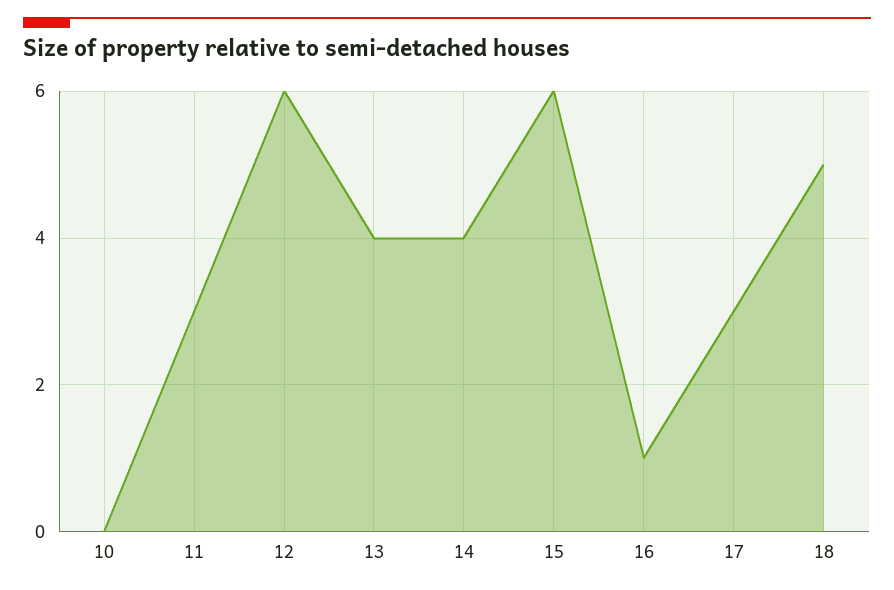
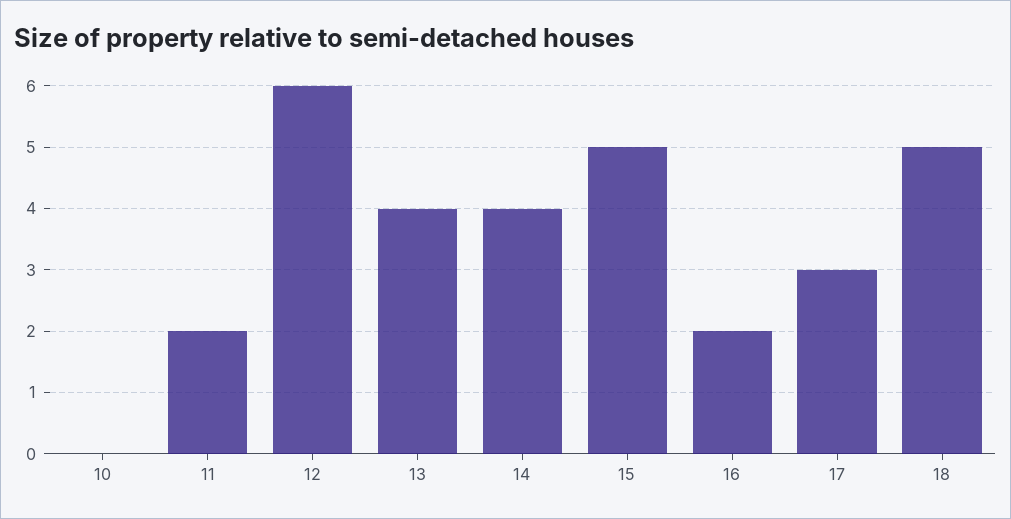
  {
    "10": 0,
-   "11": 3,
+   "11": 2,
    "12": 6,
    "13": 4,
    "14": 4,
-   "15": 6,
+   "15": 5,
-   "16": 1,
+   "16": 2,
    "17": 3,
    "18": 5
  }

